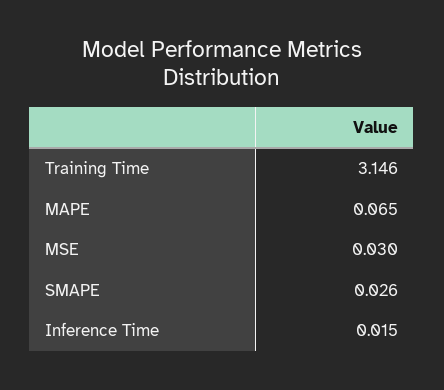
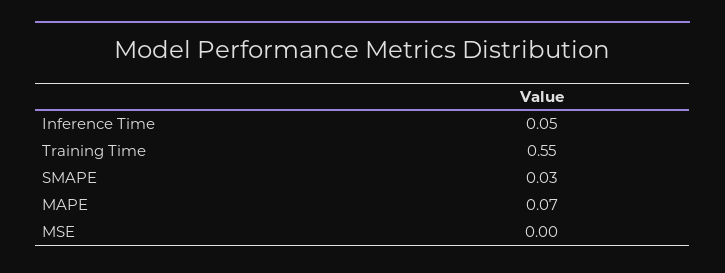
  {
-   "Training Time": 3.146,
+   "Training Time": 0.55,
    "MAPE": 0.065,
-   "MSE": 0.03,
+   "MSE": 0,
    "SMAPE": 0.026,
-   "Inference Time": 0.015
+   "Inference Time": 0.05
  }

